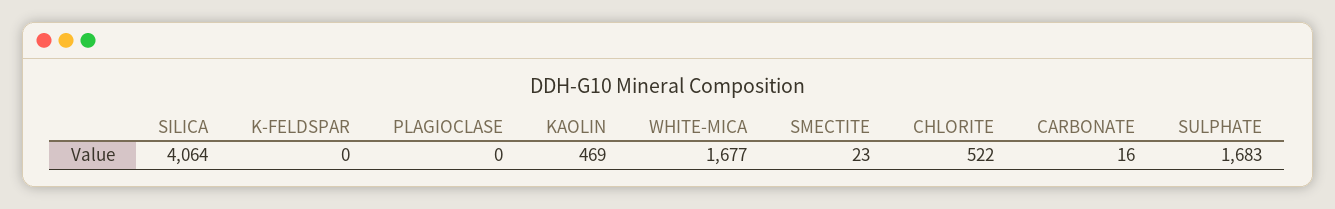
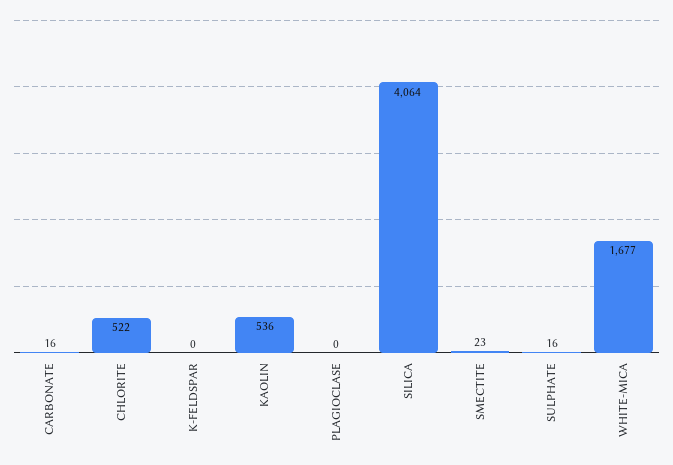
  {
    "SILICA": 4064,
    "K-FELDSPAR": 0,
    "PLAGIOCLASE": 0,
-   "KAOLIN": 469,
+   "KAOLIN": 536,
    "WHITE-MICA": 1677,
    "SMECTITE": 23,
    "CHLORITE": 522,
    "CARBONATE": 16,
-   "SULPHATE": 1683
+   "SULPHATE": 16
  }

